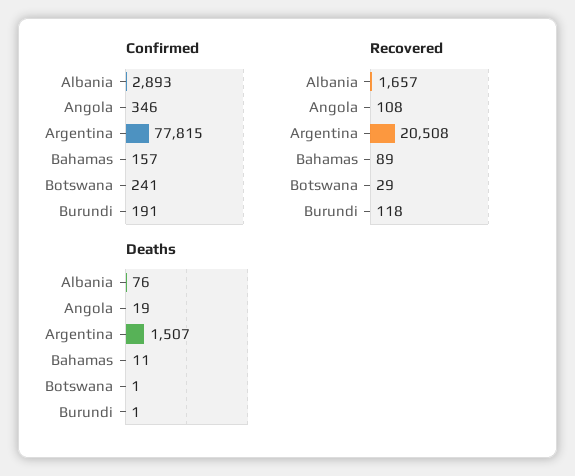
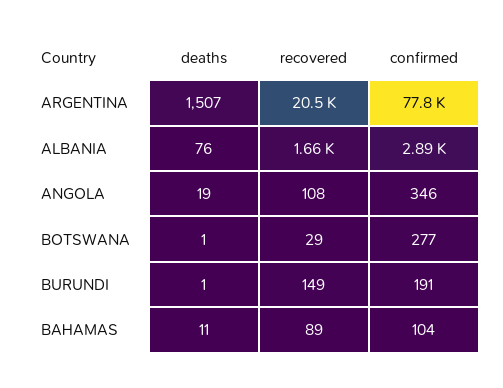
  {
    "Confirmed": {
      "Albania": 2893,
      "Angola": 346,
      "Argentina": 77815,
-     "Bahamas": 157,
+     "Bahamas": 104,
-     "Botswana": 241,
+     "Botswana": 277,
      "Burundi": 191
    },
    "Recovered": {
      "Albania": 1657,
      "Angola": 108,
      "Argentina": 20508,
      "Bahamas": 89,
      "Botswana": 29,
-     "Burundi": 118
+     "Burundi": 149
    },
    "Deaths": {
      "Albania": 76,
      "Angola": 19,
      "Argentina": 1507,
      "Bahamas": 11,
      "Botswana": 1,
      "Burundi": 1
    }
  }

